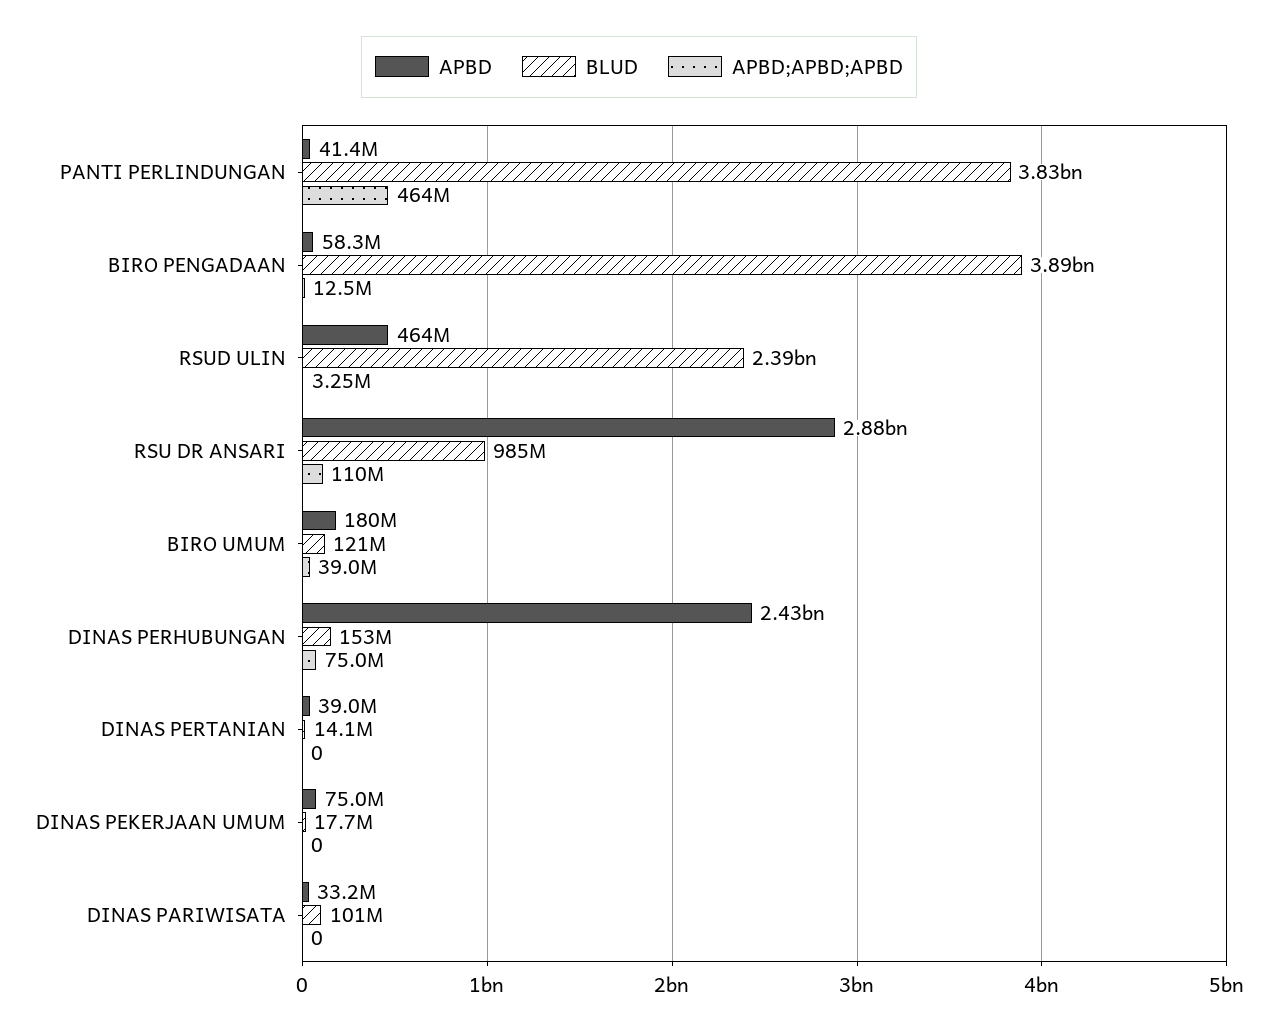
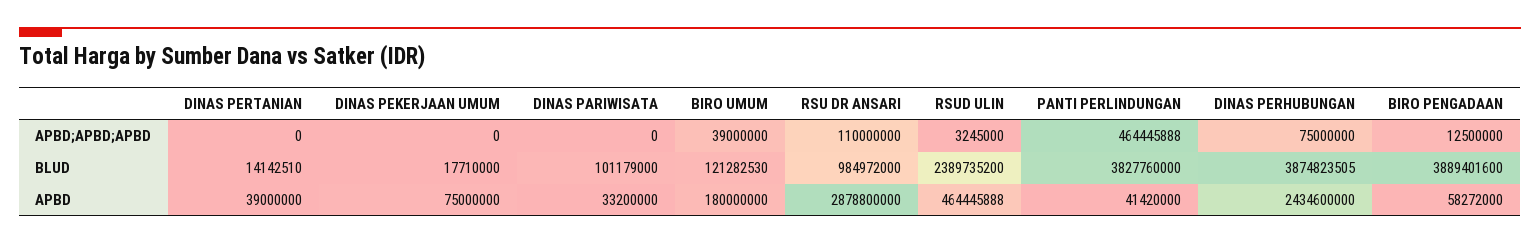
  {
    "APBD": {
      "PANTI PERLINDUNGAN": 41420000,
      "BIRO PENGADAAN": 58272000,
      "RSUD ULIN": 464445888,
      "RSU DR ANSARI": 2878800000,
      "BIRO UMUM": 180000000,
      "DINAS PERHUBUNGAN": 2434600000,
      "DINAS PERTANIAN": 39000000,
      "DINAS PEKERJAAN UMUM": 75000000,
      "DINAS PARIWISATA": 33200000
    },
    "BLUD": {
      "PANTI PERLINDUNGAN": 3827760000,
      "BIRO PENGADAAN": 3889401600,
      "RSUD ULIN": 2389735200,
      "RSU DR ANSARI": 984972000,
      "BIRO UMUM": 121282530,
-     "DINAS PERHUBUNGAN": 153000000,
+     "DINAS PERHUBUNGAN": 3874823505,
      "DINAS PERTANIAN": 14142510,
      "DINAS PEKERJAAN UMUM": 17710000,
      "DINAS PARIWISATA": 101179000
    },
    "APBD;APBD;APBD": {
      "PANTI PERLINDUNGAN": 464445888,
      "BIRO PENGADAAN": 12500000,
      "RSUD ULIN": 3245000,
      "RSU DR ANSARI": 110000000,
      "BIRO UMUM": 39000000,
      "DINAS PERHUBUNGAN": 75000000,
      "DINAS PERTANIAN": 0,
      "DINAS PEKERJAAN UMUM": 0,
      "DINAS PARIWISATA": 0
    }
  }

